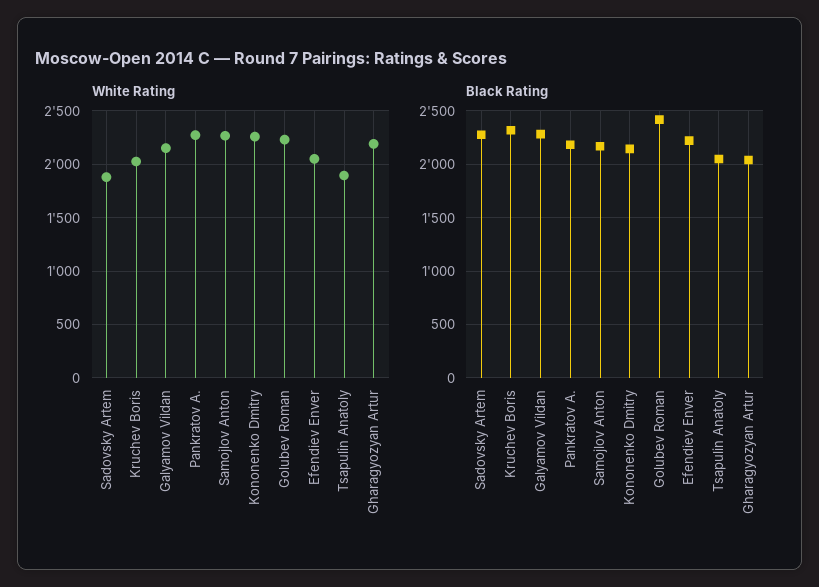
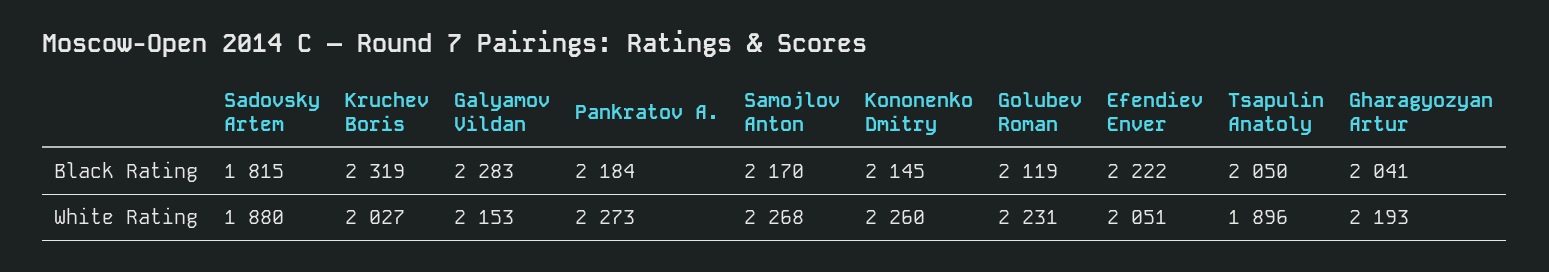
  {
    "White Rating": {
      "Sadovsky Artem": 1880,
      "Kruchev Boris": 2027,
      "Galyamov Vildan": 2153,
      "Pankratov A.": 2273,
      "Samojlov Anton": 2268,
      "Kononenko Dmitry": 2260,
      "Golubev Roman": 2231,
      "Efendiev Enver": 2051,
      "Tsapulin Anatoly": 1896,
      "Gharagyozyan Artur": 2193
    },
    "Black Rating": {
-     "Sadovsky Artem": 2300,
+     "Sadovsky Artem": 1815,
      "Kruchev Boris": 2319,
      "Galyamov Vildan": 2283,
      "Pankratov A.": 2184,
      "Samojlov Anton": 2170,
      "Kononenko Dmitry": 2145,
-     "Golubev Roman": 2400,
+     "Golubev Roman": 2119,
      "Efendiev Enver": 2222,
      "Tsapulin Anatoly": 2050,
      "Gharagyozyan Artur": 2041
    }
  }

